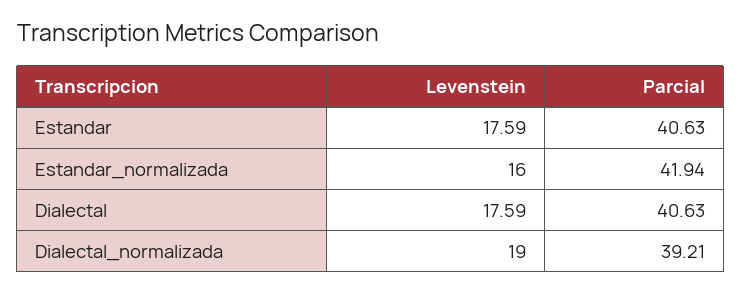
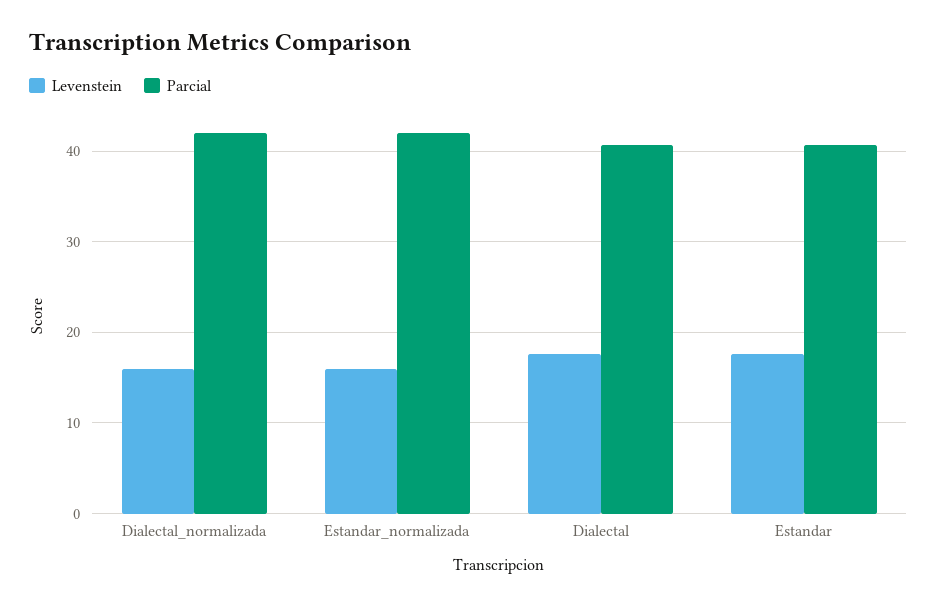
  {
    "Levenstein": {
      "Estandar": 17.59,
      "Estandar_normalizada": 16,
      "Dialectal": 17.59,
-     "Dialectal_normalizada": 19
+     "Dialectal_normalizada": 16
    },
    "Parcial": {
      "Estandar": 40.63,
      "Estandar_normalizada": 41.94,
      "Dialectal": 40.63,
-     "Dialectal_normalizada": 39.21
+     "Dialectal_normalizada": 42
    }
  }

